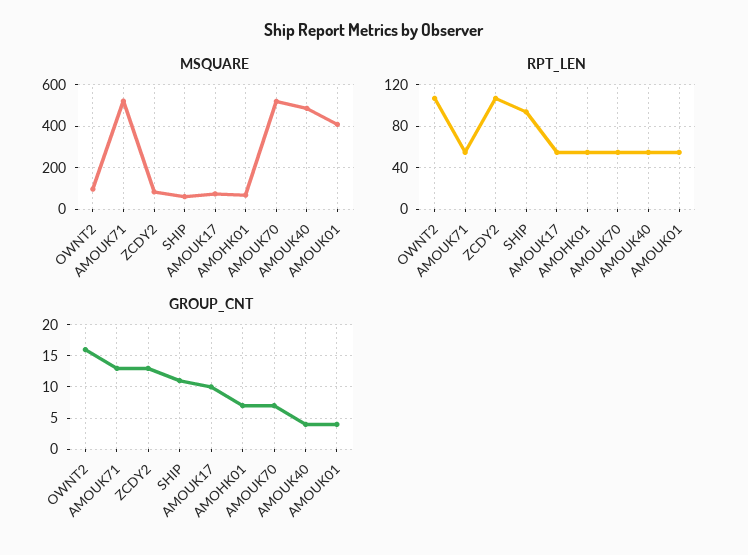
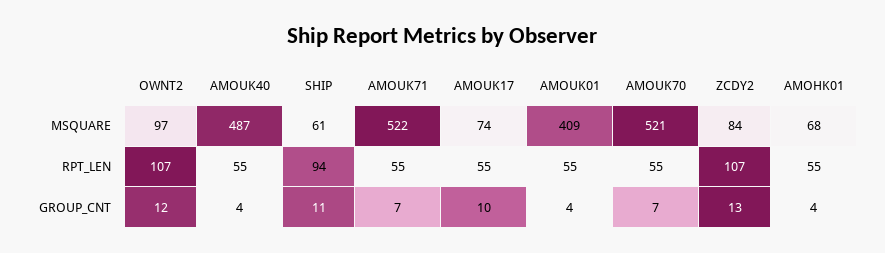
  {
    "MSQUARE": {
      "OWNT2": 97,
      "AMOUK71": 522,
      "ZCDY2": 84,
      "SHIP": 61,
      "AMOUK17": 74,
      "AMOHK01": 68,
      "AMOUK70": 521,
      "AMOUK40": 487,
      "AMOUK01": 409
    },
    "RPT_LEN": {
      "OWNT2": 107,
      "AMOUK71": 55,
      "ZCDY2": 107,
      "SHIP": 94,
      "AMOUK17": 55,
      "AMOHK01": 55,
      "AMOUK70": 55,
      "AMOUK40": 55,
      "AMOUK01": 55
    },
    "GROUP_CNT": {
-     "OWNT2": 16,
+     "OWNT2": 12,
-     "AMOUK71": 13,
+     "AMOUK71": 7,
      "ZCDY2": 13,
      "SHIP": 11,
      "AMOUK17": 10,
-     "AMOHK01": 7,
+     "AMOHK01": 4,
      "AMOUK70": 7,
      "AMOUK40": 4,
      "AMOUK01": 4
    }
  }

